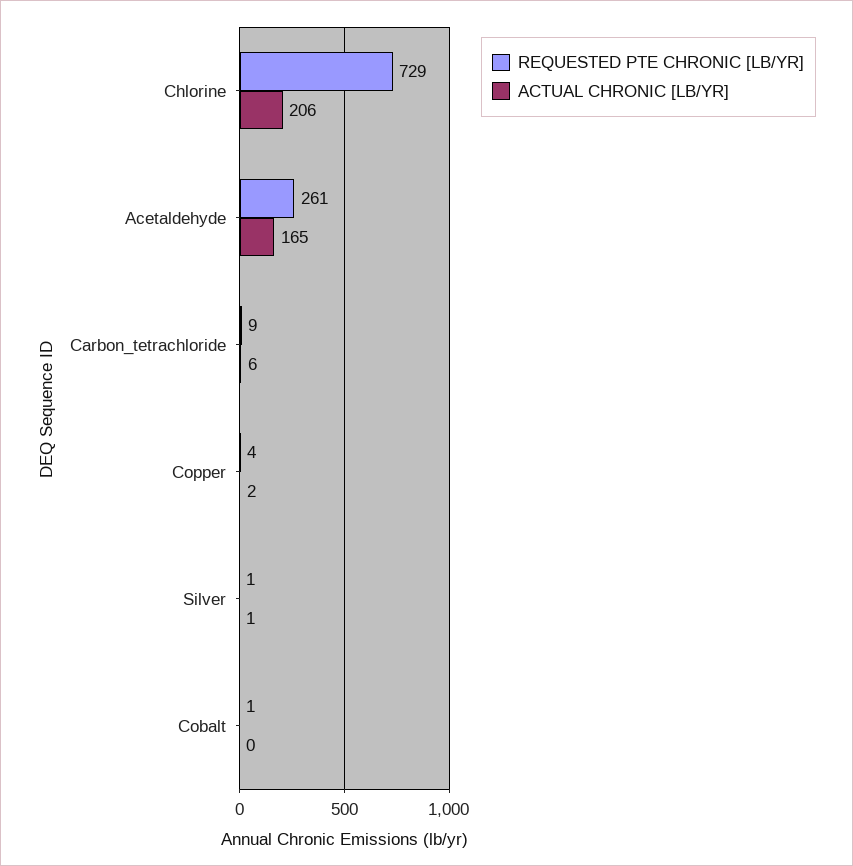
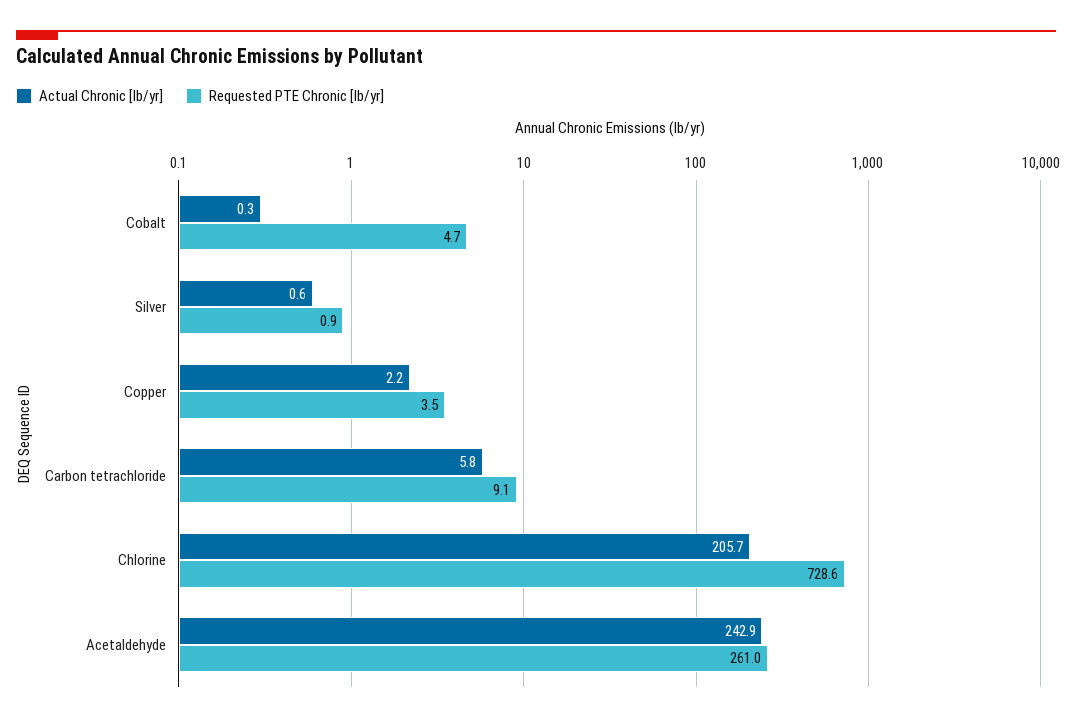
  {
    "REQUESTED PTE CHRONIC [LB/YR]": {
      "Chlorine": 728.6,
      "Acetaldehyde": 261,
      "Carbon_tetrachloride": 9.1,
      "Copper": 3.5,
      "Silver": 0.9,
-     "Cobalt": 1
+     "Cobalt": 4.7
    },
    "ACTUAL CHRONIC [LB/YR]": {
      "Chlorine": 205.7,
-     "Acetaldehyde": 165,
+     "Acetaldehyde": 242.9,
      "Carbon_tetrachloride": 5.8,
      "Copper": 2.2,
      "Silver": 0.6,
      "Cobalt": 0.3
    }
  }

